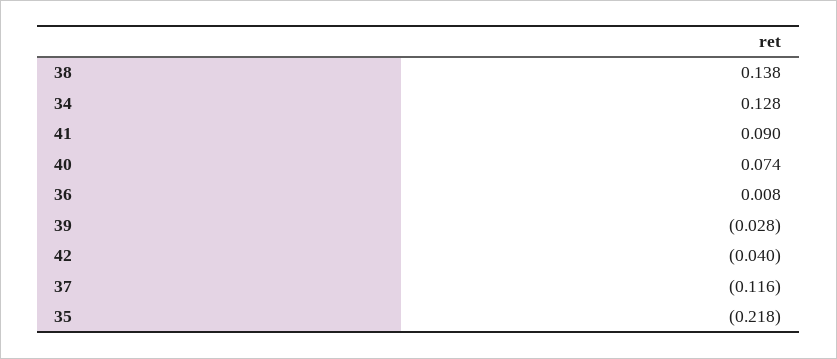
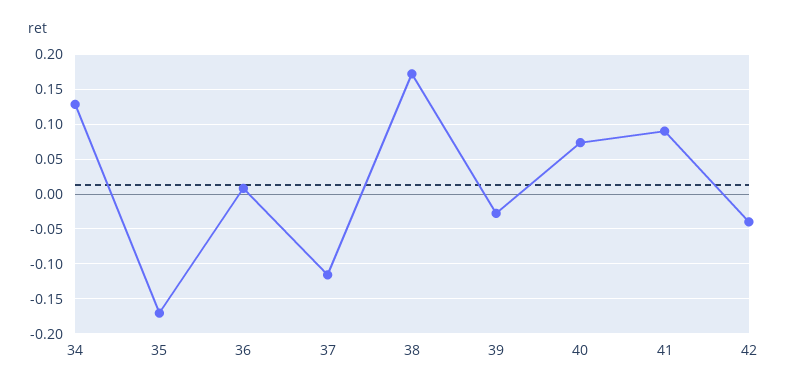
  {
-   "38": 0.138,
+   "38": 0.17,
    "34": 0.128,
    "41": 0.09,
    "40": 0.074,
    "36": 0.008,
    "39": -0.028,
    "42": -0.04,
    "37": -0.116,
-   "35": -0.218
+   "35": -0.17
  }

